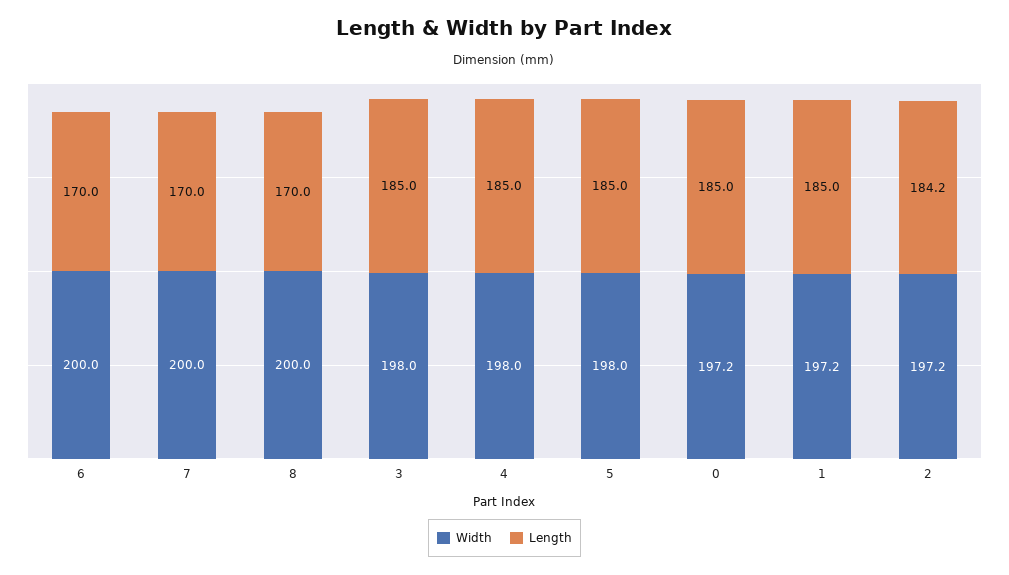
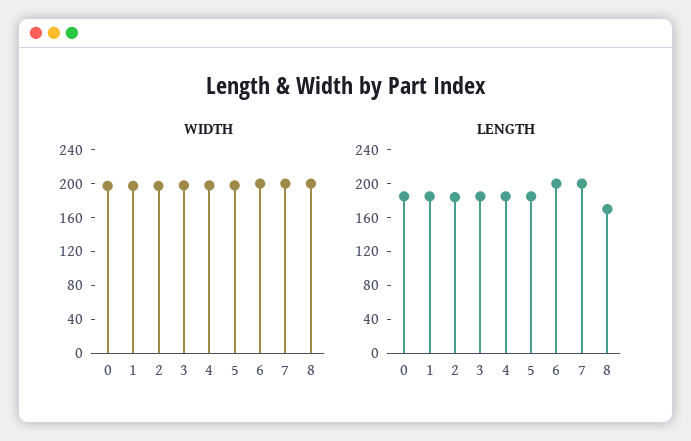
  {
    "Width": {
      "6": 200,
      "7": 200,
      "8": 200,
      "3": 198,
      "4": 198,
      "5": 198,
      "0": 197.2,
      "1": 197.2,
      "2": 197.2
    },
    "Length": {
-     "6": 170,
+     "6": 200,
-     "7": 170,
+     "7": 200,
      "8": 170,
      "3": 185,
      "4": 185,
      "5": 185,
      "0": 185,
      "1": 185,
      "2": 184.2
    }
  }

